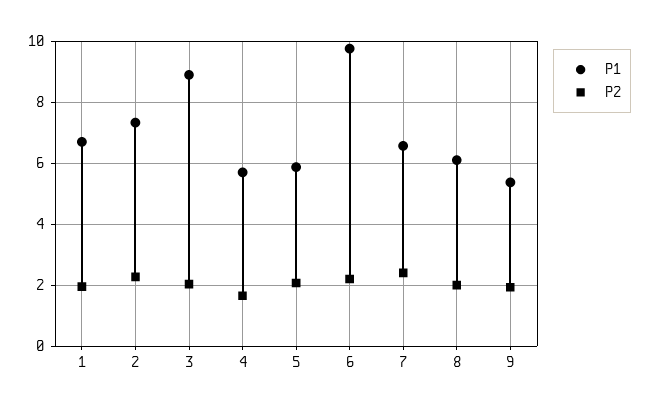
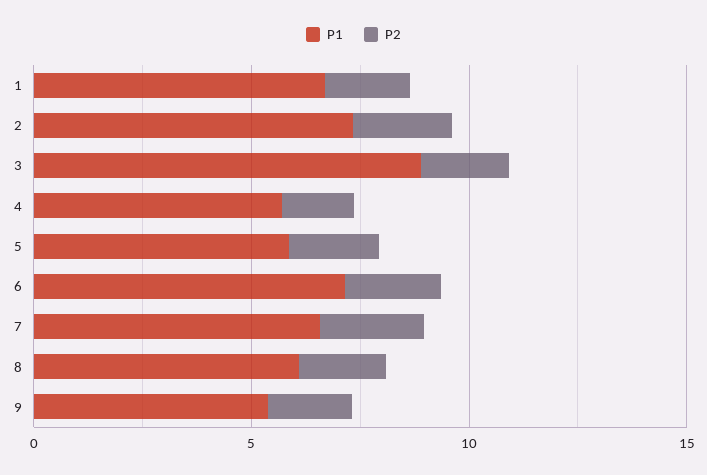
  {
    "P1": {
      "1": 6.8,
      "2": 7.4,
      "3": 9,
      "4": 5.8,
      "5": 5.8,
-     "6": 9.8,
+     "6": 7,
      "7": 6.6,
      "8": 6.2,
      "9": 5.4
    },
    "P2": {
      "1": 2,
      "2": 2.2,
      "3": 2,
      "4": 1.6,
      "5": 2,
      "6": 2.2,
      "7": 2.4,
      "8": 2,
      "9": 2
    }
  }

